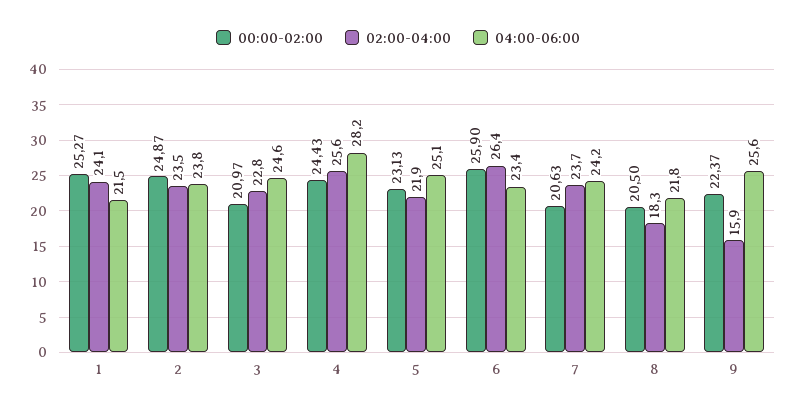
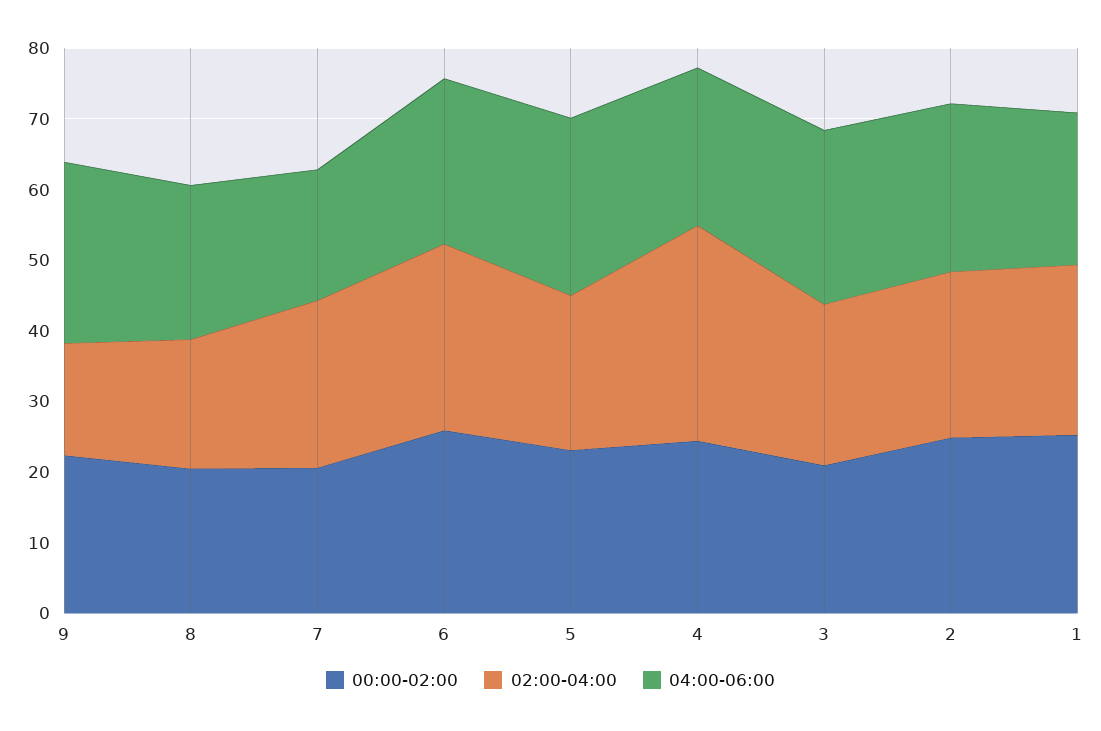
  {
    "00:00-02:00": {
      "1": 25.27,
      "2": 24.87,
      "3": 20.97,
      "4": 24.43,
      "5": 23.13,
      "6": 25.9,
      "7": 20.63,
      "8": 20.5,
      "9": 22.37
    },
    "02:00-04:00": {
      "1": 24.1,
      "2": 23.5,
      "3": 22.8,
-     "4": 25.6,
+     "4": 30,
      "5": 21.9,
      "6": 26.4,
      "7": 23.7,
      "8": 18.3,
      "9": 15.9
    },
    "04:00-06:00": {
      "1": 21.5,
      "2": 23.8,
      "3": 24.6,
-     "4": 28.2,
+     "4": 22,
      "5": 25.1,
      "6": 23.4,
-     "7": 24.2,
+     "7": 18,
      "8": 21.8,
      "9": 25.6
    }
  }

